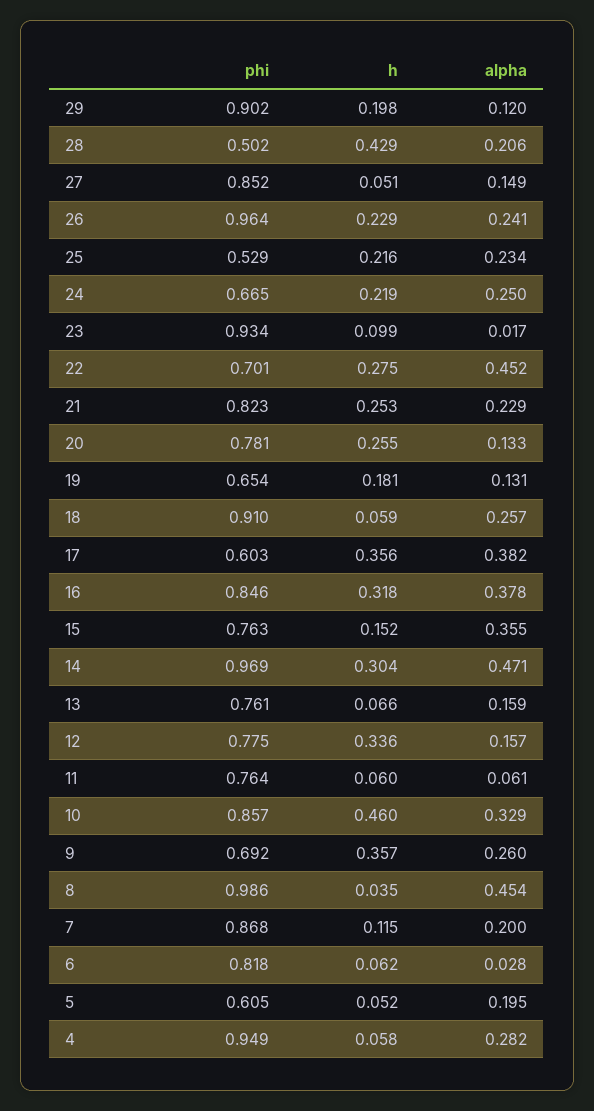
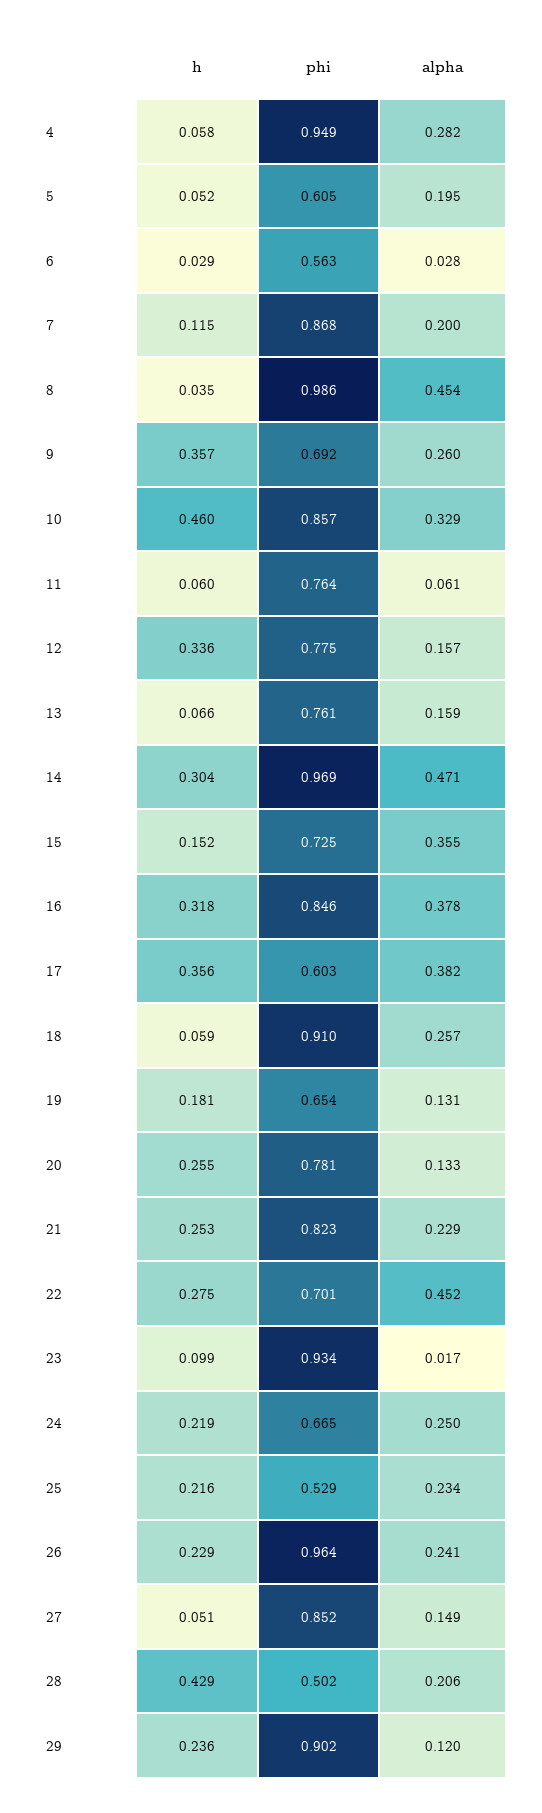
  {
    "phi": {
      "29": 0.902,
      "28": 0.502,
      "27": 0.852,
      "26": 0.964,
      "25": 0.529,
      "24": 0.665,
      "23": 0.934,
      "22": 0.701,
      "21": 0.823,
      "20": 0.781,
      "19": 0.654,
      "18": 0.91,
      "17": 0.603,
      "16": 0.846,
-     "15": 0.763,
+     "15": 0.725,
      "14": 0.969,
      "13": 0.761,
      "12": 0.775,
      "11": 0.764,
      "10": 0.857,
      "9": 0.692,
      "8": 0.986,
      "7": 0.868,
-     "6": 0.818,
+     "6": 0.563,
      "5": 0.605,
      "4": 0.949
    },
    "h": {
-     "29": 0.198,
+     "29": 0.236,
      "28": 0.429,
      "27": 0.051,
      "26": 0.229,
      "25": 0.216,
      "24": 0.219,
      "23": 0.099,
      "22": 0.275,
      "21": 0.253,
      "20": 0.255,
      "19": 0.181,
      "18": 0.059,
      "17": 0.356,
      "16": 0.318,
      "15": 0.152,
      "14": 0.304,
      "13": 0.066,
      "12": 0.336,
      "11": 0.06,
      "10": 0.46,
      "9": 0.357,
      "8": 0.035,
      "7": 0.115,
-     "6": 0.062,
+     "6": 0.029,
      "5": 0.052,
      "4": 0.058
    },
    "alpha": {
      "29": 0.12,
      "28": 0.206,
      "27": 0.149,
      "26": 0.241,
      "25": 0.234,
      "24": 0.25,
      "23": 0.017,
      "22": 0.452,
      "21": 0.229,
      "20": 0.133,
      "19": 0.131,
      "18": 0.257,
      "17": 0.382,
      "16": 0.378,
      "15": 0.355,
      "14": 0.471,
      "13": 0.159,
      "12": 0.157,
      "11": 0.061,
      "10": 0.329,
      "9": 0.26,
      "8": 0.454,
      "7": 0.2,
      "6": 0.028,
      "5": 0.195,
      "4": 0.282
    }
  }

